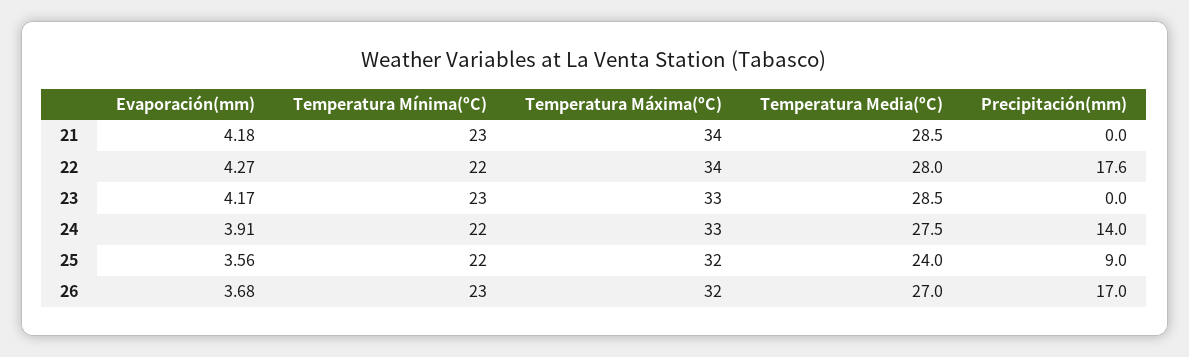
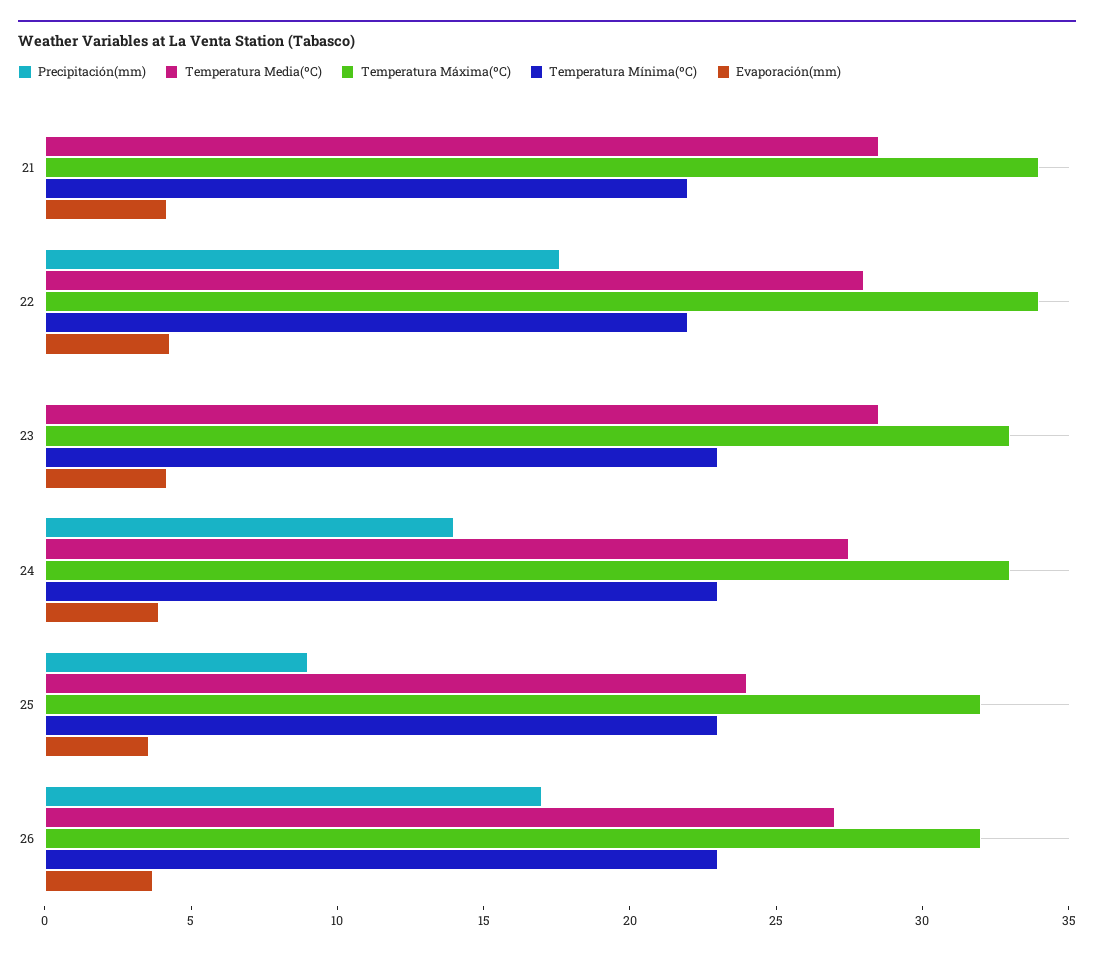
  {
    "Evaporación(mm)": {
      "21": 4.18,
      "22": 4.27,
      "23": 4.17,
      "24": 3.91,
      "25": 3.56,
      "26": 3.68
    },
    "Temperatura Mínima(ºC)": {
-     "21": 23,
+     "21": 22,
      "22": 22,
      "23": 23,
-     "24": 22,
+     "24": 23,
-     "25": 22,
+     "25": 23,
      "26": 23
    },
    "Temperatura Máxima(ºC)": {
      "21": 34,
      "22": 34,
      "23": 33,
      "24": 33,
      "25": 32,
      "26": 32
    },
    "Temperatura Media(ºC)": {
      "21": 28.5,
      "22": 28,
      "23": 28.5,
      "24": 27.5,
      "25": 24,
      "26": 27
    },
    "Precipitación(mm)": {
      "21": 0,
      "22": 17.6,
      "23": 0,
      "24": 14,
      "25": 9,
      "26": 17
    }
  }

